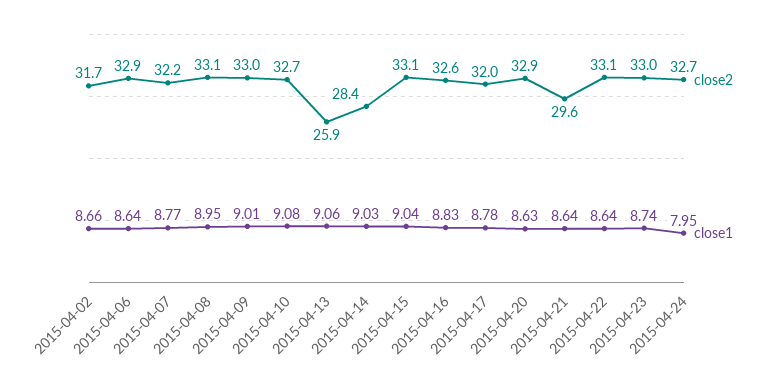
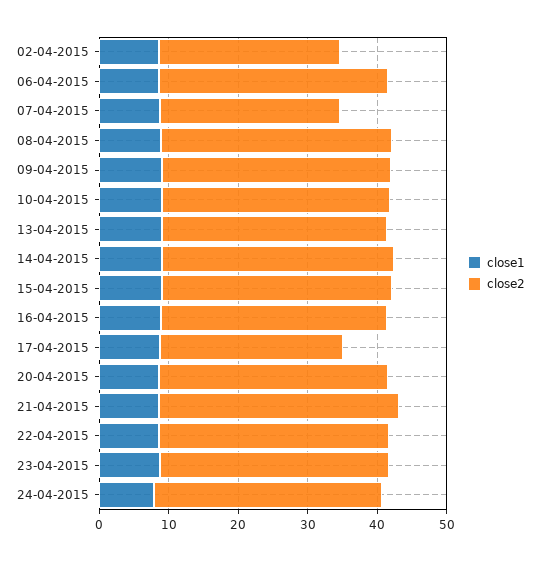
  {
    "close2": {
-     "2015-04-02": 31.7,
+     "2015-04-02": 26,
      "2015-04-06": 32.9,
-     "2015-04-07": 32.2,
+     "2015-04-07": 26,
      "2015-04-08": 33.1,
      "2015-04-09": 33,
      "2015-04-10": 32.7,
-     "2015-04-13": 25.9,
+     "2015-04-13": 32,
-     "2015-04-14": 28.4,
+     "2015-04-14": 34,
      "2015-04-15": 33.1,
      "2015-04-16": 32.6,
-     "2015-04-17": 32,
+     "2015-04-17": 26,
      "2015-04-20": 32.9,
-     "2015-04-21": 29.6,
+     "2015-04-21": 34,
      "2015-04-22": 33.1,
      "2015-04-23": 33,
      "2015-04-24": 32.7
    },
    "close1": {
      "2015-04-02": 8.66,
      "2015-04-06": 8.64,
      "2015-04-07": 8.77,
      "2015-04-08": 8.95,
      "2015-04-09": 9.01,
      "2015-04-10": 9.08,
      "2015-04-13": 9.06,
      "2015-04-14": 9.03,
      "2015-04-15": 9.04,
      "2015-04-16": 8.83,
      "2015-04-17": 8.78,
      "2015-04-20": 8.63,
      "2015-04-21": 8.64,
      "2015-04-22": 8.64,
      "2015-04-23": 8.74,
      "2015-04-24": 7.95
    }
  }

